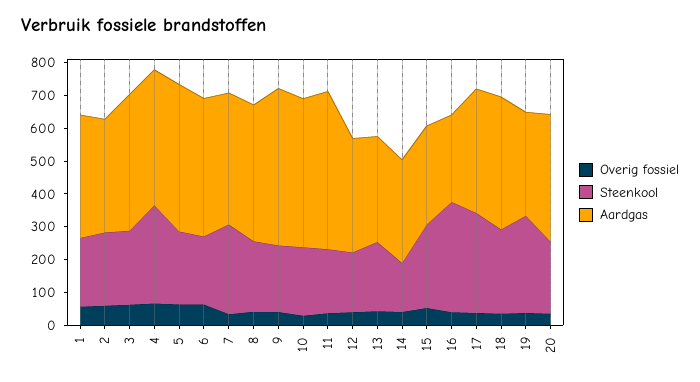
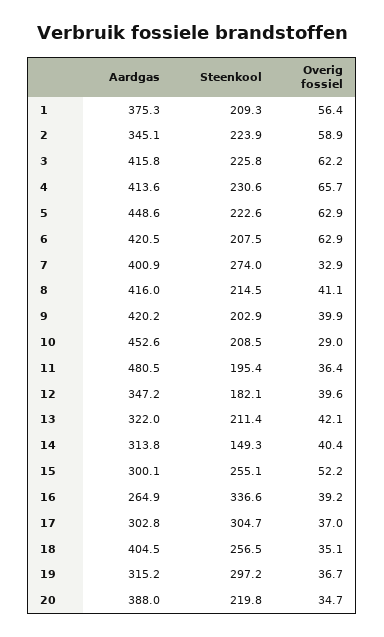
  {
    "Overig fossiel": {
      "1": 56.4,
      "2": 58.9,
      "3": 62.2,
      "4": 65.7,
      "5": 62.9,
      "6": 62.9,
      "7": 32.9,
      "8": 41.1,
      "9": 39.9,
      "10": 29,
      "11": 36.4,
      "12": 39.6,
      "13": 42.1,
      "14": 40.4,
      "15": 52.2,
      "16": 39.2,
      "17": 37,
      "18": 35.1,
      "19": 36.7,
      "20": 34.7
    },
    "Steenkool": {
      "1": 209.3,
      "2": 223.9,
      "3": 225.8,
-     "4": 300,
+     "4": 230.6,
      "5": 222.6,
      "6": 207.5,
      "7": 274,
      "8": 214.5,
      "9": 202.9,
      "10": 208.5,
      "11": 195.4,
      "12": 182.1,
      "13": 211.4,
      "14": 149.3,
      "15": 255.1,
      "16": 336.6,
      "17": 304.7,
      "18": 256.5,
      "19": 297.2,
      "20": 219.8
    },
    "Aardgas": {
      "1": 375.3,
      "2": 345.1,
      "3": 415.8,
      "4": 413.6,
      "5": 448.6,
      "6": 420.5,
      "7": 400.9,
      "8": 416,
-     "9": 475,
+     "9": 420.2,
      "10": 452.6,
      "11": 480.5,
      "12": 347.2,
      "13": 322,
      "14": 313.8,
      "15": 300.1,
      "16": 264.9,
-     "17": 375,
+     "17": 302.8,
      "18": 404.5,
      "19": 315.2,
      "20": 388
    }
  }

